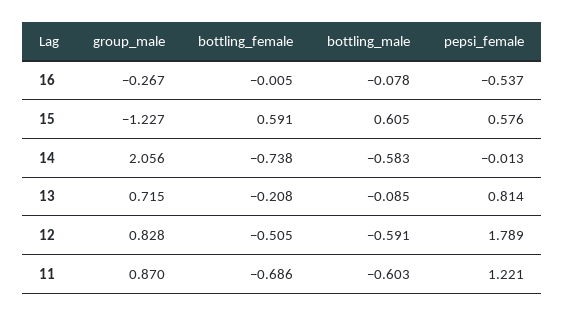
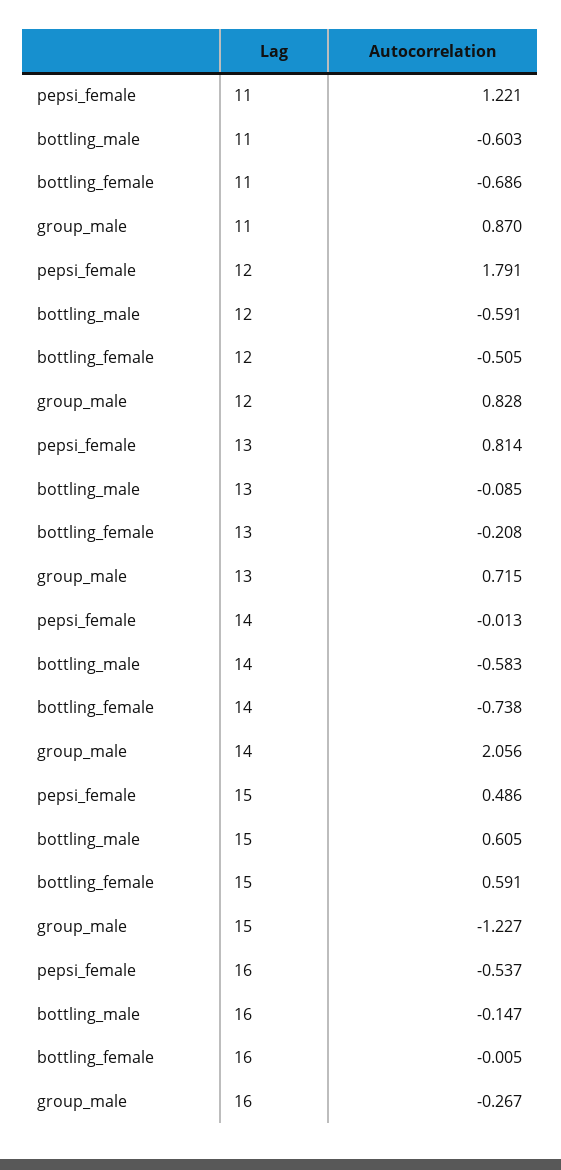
  {
    "group_male": {
      "16": -0.267,
      "15": -1.227,
      "14": 2.056,
      "13": 0.715,
      "12": 0.828,
      "11": 0.87
    },
    "bottling_female": {
      "16": -0.005,
      "15": 0.591,
      "14": -0.738,
      "13": -0.208,
      "12": -0.505,
      "11": -0.686
    },
    "bottling_male": {
-     "16": -0.078,
+     "16": -0.147,
      "15": 0.605,
      "14": -0.583,
      "13": -0.085,
      "12": -0.591,
      "11": -0.603
    },
    "pepsi_female": {
      "16": -0.537,
-     "15": 0.576,
+     "15": 0.486,
      "14": -0.013,
      "13": 0.814,
-     "12": 1.789,
+     "12": 1.791,
      "11": 1.221
    }
  }

